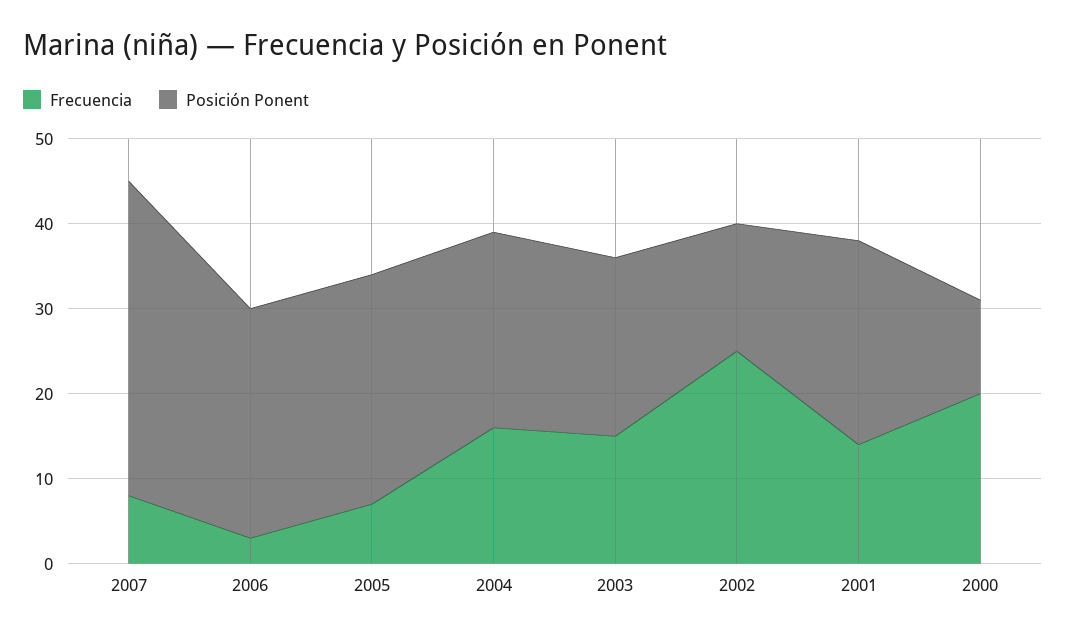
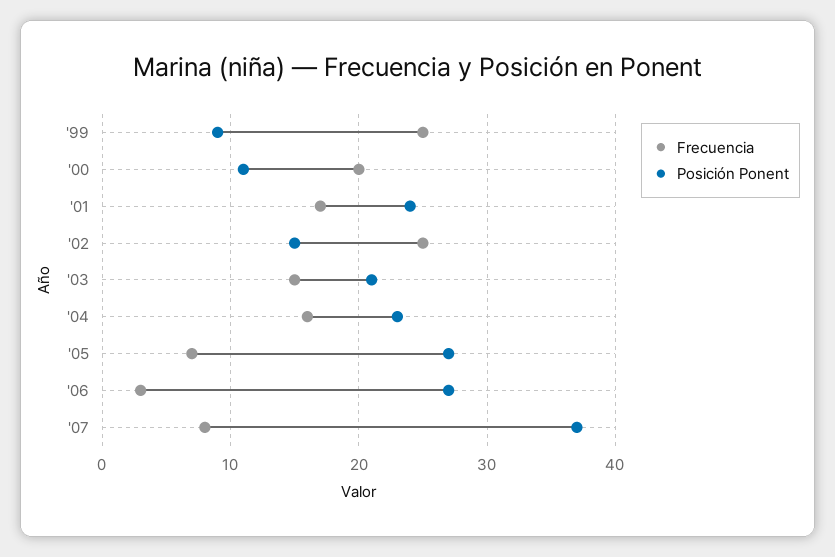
  {
    "Frecuencia": {
      "2007": 8,
      "2006": 3,
      "2005": 7,
      "2004": 16,
      "2003": 15,
      "2002": 25,
-     "2001": 14,
+     "2001": 17,
-     "2000": 20
+     "2000": 20,
+     "'99": 25
    },
    "Posición Ponent": {
      "2007": 37,
      "2006": 27,
      "2005": 27,
      "2004": 23,
      "2003": 21,
      "2002": 15,
      "2001": 24,
-     "2000": 11
+     "2000": 11,
+     "'99": 9
    }
  }

